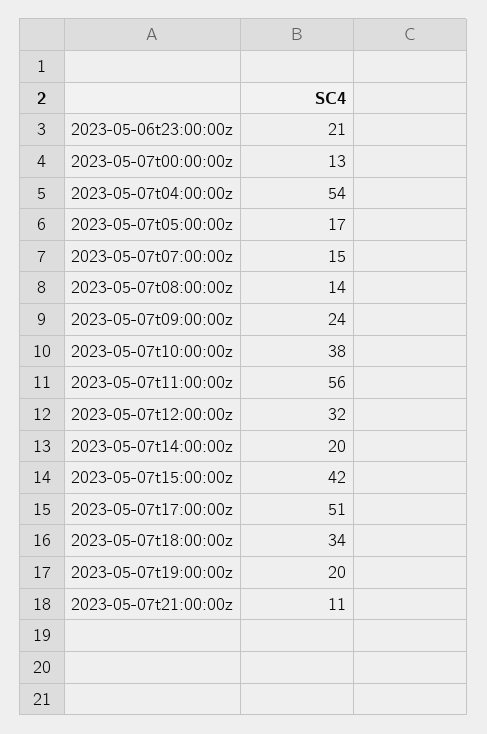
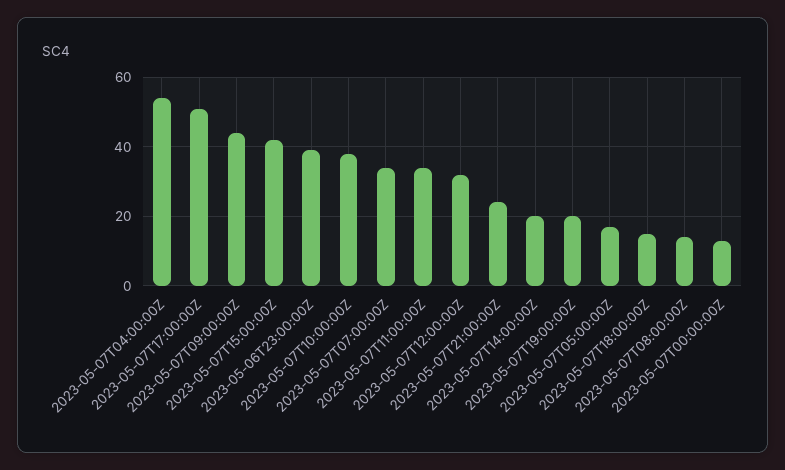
  {
-   "2023-05-06t23:00:00z": 21,
+   "2023-05-06t23:00:00z": 40,
    "2023-05-07t00:00:00z": 13,
    "2023-05-07t04:00:00z": 54,
    "2023-05-07t05:00:00z": 17,
-   "2023-05-07t07:00:00z": 15,
+   "2023-05-07t07:00:00z": 35,
    "2023-05-07t08:00:00z": 14,
-   "2023-05-07t09:00:00z": 24,
+   "2023-05-07t09:00:00z": 45,
    "2023-05-07t10:00:00z": 38,
-   "2023-05-07t11:00:00z": 56,
+   "2023-05-07t11:00:00z": 35,
    "2023-05-07t12:00:00z": 32,
    "2023-05-07t14:00:00z": 20,
    "2023-05-07t15:00:00z": 42,
    "2023-05-07t17:00:00z": 51,
-   "2023-05-07t18:00:00z": 34,
+   "2023-05-07t18:00:00z": 15,
    "2023-05-07t19:00:00z": 20,
-   "2023-05-07t21:00:00z": 11
+   "2023-05-07t21:00:00z": 25
  }

